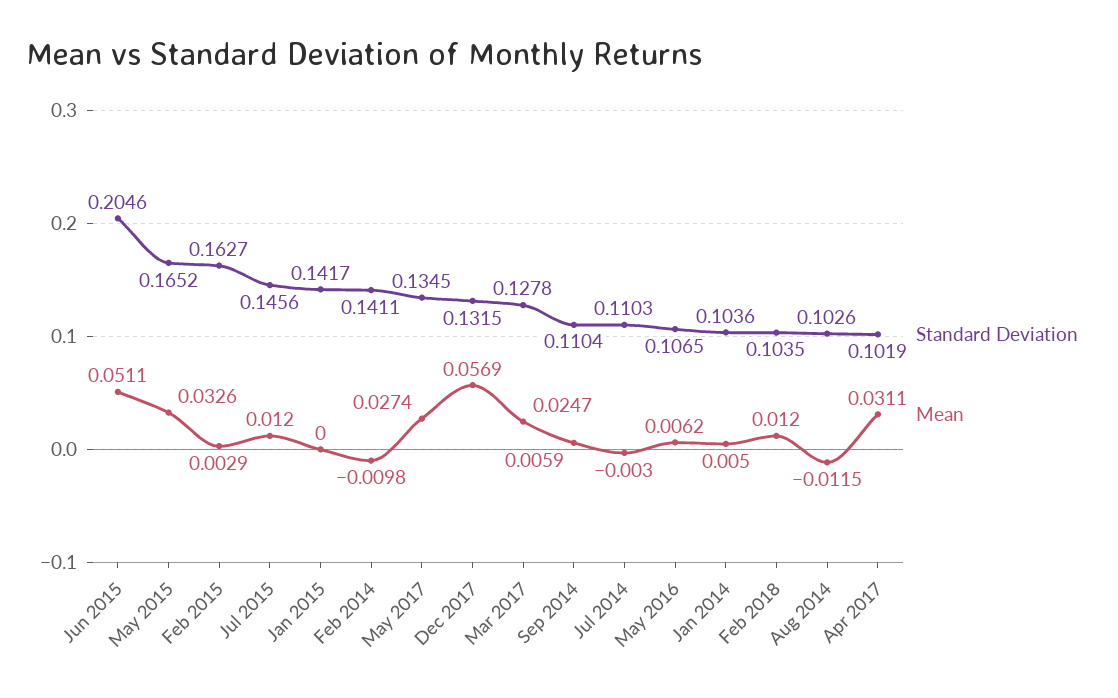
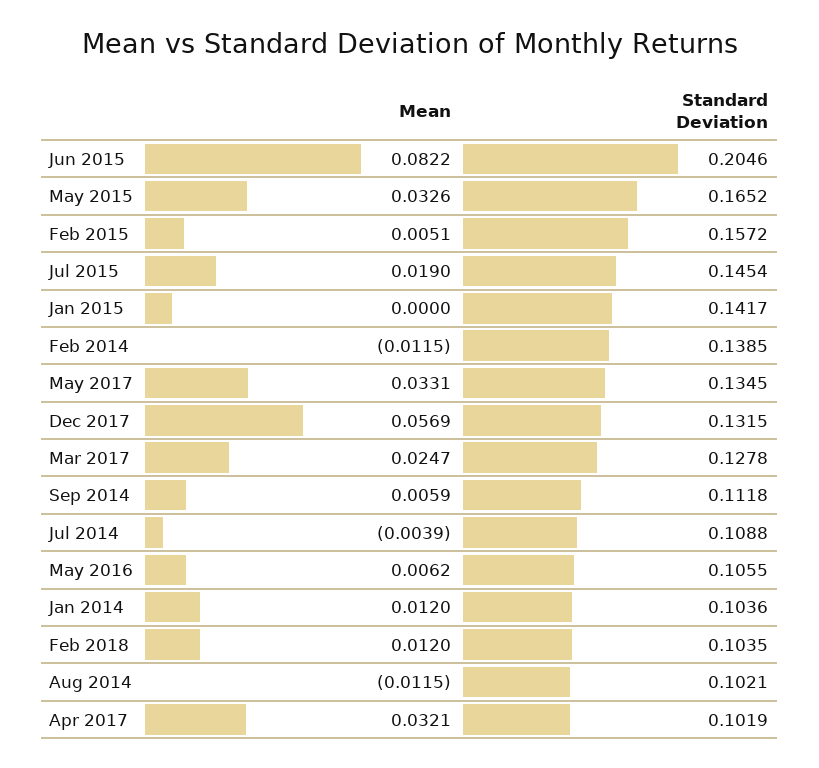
  {
    "Standard Deviation": {
      "Jun 2015": 0.2046,
      "May 2015": 0.1652,
-     "Feb 2015": 0.1627,
+     "Feb 2015": 0.1572,
-     "Jul 2015": 0.1456,
+     "Jul 2015": 0.1454,
      "Jan 2015": 0.1417,
-     "Feb 2014": 0.1411,
+     "Feb 2014": 0.1385,
      "May 2017": 0.1345,
      "Dec 2017": 0.1315,
      "Mar 2017": 0.1278,
-     "Sep 2014": 0.1104,
+     "Sep 2014": 0.1118,
-     "Jul 2014": 0.1103,
+     "Jul 2014": 0.1088,
-     "May 2016": 0.1065,
+     "May 2016": 0.1055,
      "Jan 2014": 0.1036,
      "Feb 2018": 0.1035,
-     "Aug 2014": 0.1026,
+     "Aug 2014": 0.1021,
      "Apr 2017": 0.1019
    },
    "Mean": {
-     "Jun 2015": 0.0511,
+     "Jun 2015": 0.0822,
      "May 2015": 0.0326,
-     "Feb 2015": 0.0029,
+     "Feb 2015": 0.0051,
-     "Jul 2015": 0.012,
+     "Jul 2015": 0.019,
      "Jan 2015": 0,
-     "Feb 2014": -0.0098,
+     "Feb 2014": -0.0115,
-     "May 2017": 0.0274,
+     "May 2017": 0.0331,
      "Dec 2017": 0.0569,
      "Mar 2017": 0.0247,
      "Sep 2014": 0.0059,
-     "Jul 2014": -0.003,
+     "Jul 2014": -0.0039,
      "May 2016": 0.0062,
-     "Jan 2014": 0.005,
+     "Jan 2014": 0.012,
      "Feb 2018": 0.012,
      "Aug 2014": -0.0115,
-     "Apr 2017": 0.0311
+     "Apr 2017": 0.0321
    }
  }

